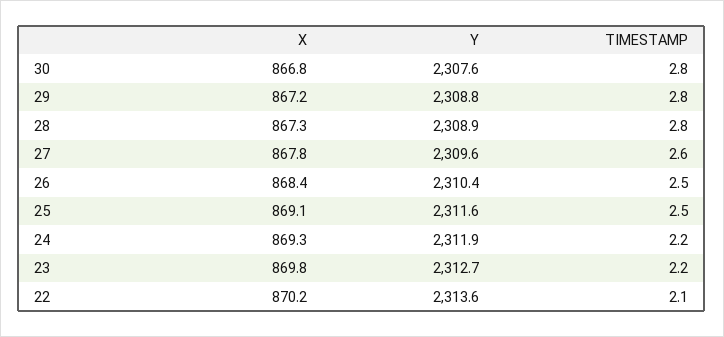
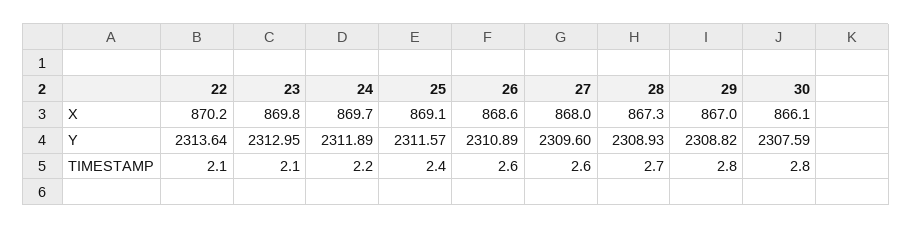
  {
    "X": {
-     "30": 866.8,
+     "30": 866.1,
-     "29": 867.2,
+     "29": 867,
      "28": 867.3,
-     "27": 867.8,
+     "27": 868,
-     "26": 868.4,
+     "26": 868.6,
      "25": 869.1,
-     "24": 869.3,
+     "24": 869.7,
      "23": 869.8,
      "22": 870.2
    },
    "Y": {
      "30": 2307.59,
      "29": 2308.82,
      "28": 2308.93,
      "27": 2309.6,
-     "26": 2310.4,
+     "26": 2310.89,
      "25": 2311.57,
      "24": 2311.89,
-     "23": 2312.7,
+     "23": 2312.95,
      "22": 2313.64
    },
    "TIMESTAMP": {
      "30": 2.8,
      "29": 2.8,
-     "28": 2.8,
+     "28": 2.7,
      "27": 2.6,
-     "26": 2.5,
+     "26": 2.6,
-     "25": 2.5,
+     "25": 2.4,
      "24": 2.2,
-     "23": 2.2,
+     "23": 2.1,
      "22": 2.1
    }
  }

